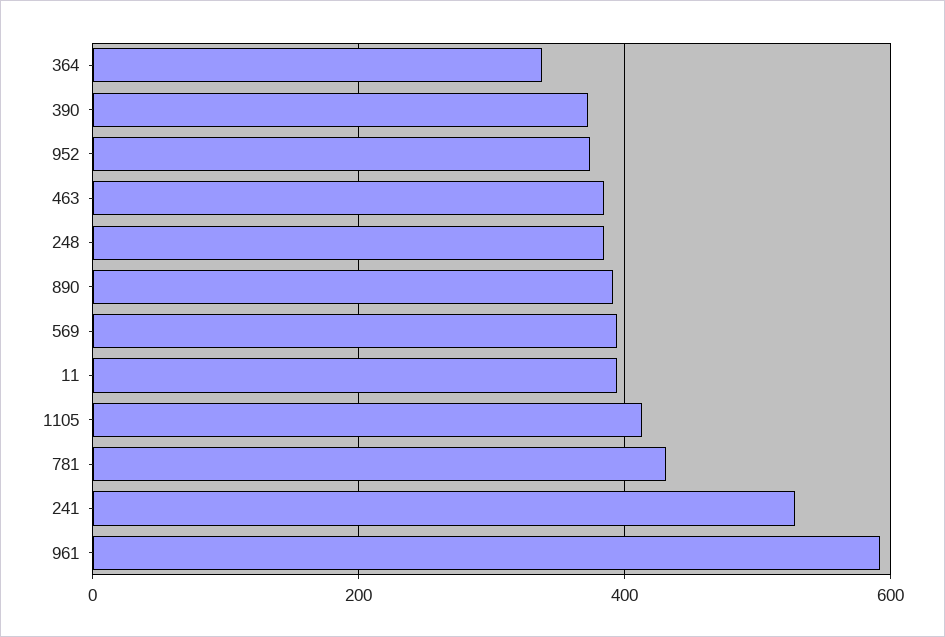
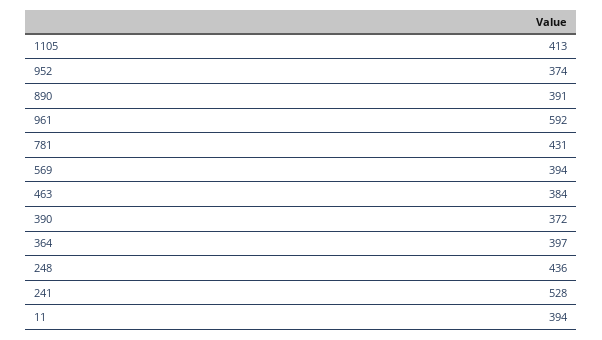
  {
-   "364": 340,
+   "364": 397,
    "390": 372,
    "952": 374,
    "463": 384,
-   "248": 380,
+   "248": 436,
    "890": 391,
    "569": 394,
    "11": 394,
    "1105": 413,
    "781": 431,
    "241": 528,
    "961": 592
  }

